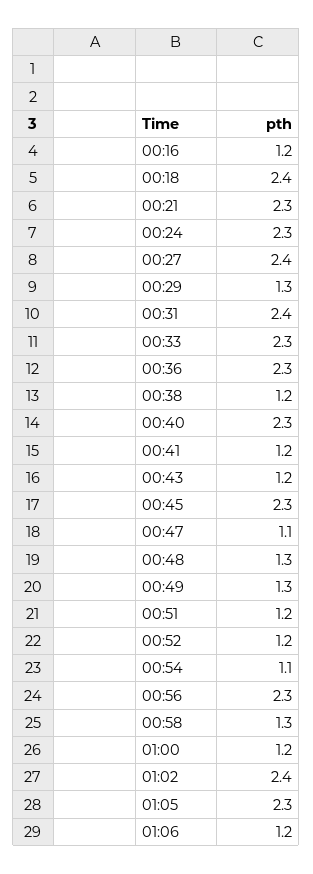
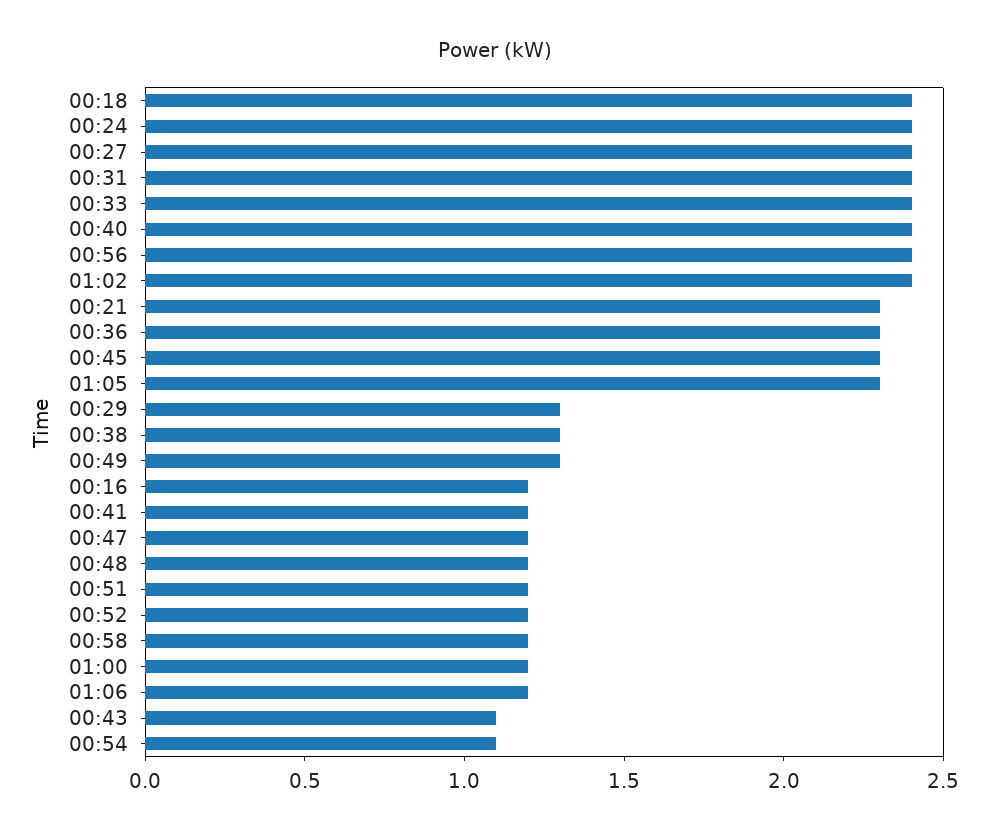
  {
    "00:16": 1.2,
    "00:18": 2.4,
    "00:21": 2.3,
-   "00:24": 2.3,
+   "00:24": 2.4,
    "00:27": 2.4,
    "00:29": 1.3,
    "00:31": 2.4,
-   "00:33": 2.3,
+   "00:33": 2.4,
    "00:36": 2.3,
-   "00:38": 1.2,
+   "00:38": 1.3,
-   "00:40": 2.3,
+   "00:40": 2.4,
    "00:41": 1.2,
-   "00:43": 1.2,
+   "00:43": 1.1,
    "00:45": 2.3,
-   "00:47": 1.1,
+   "00:47": 1.2,
-   "00:48": 1.3,
+   "00:48": 1.2,
    "00:49": 1.3,
    "00:51": 1.2,
    "00:52": 1.2,
    "00:54": 1.1,
-   "00:56": 2.3,
+   "00:56": 2.4,
-   "00:58": 1.3,
+   "00:58": 1.2,
    "01:00": 1.2,
    "01:02": 2.4,
    "01:05": 2.3,
    "01:06": 1.2
  }

